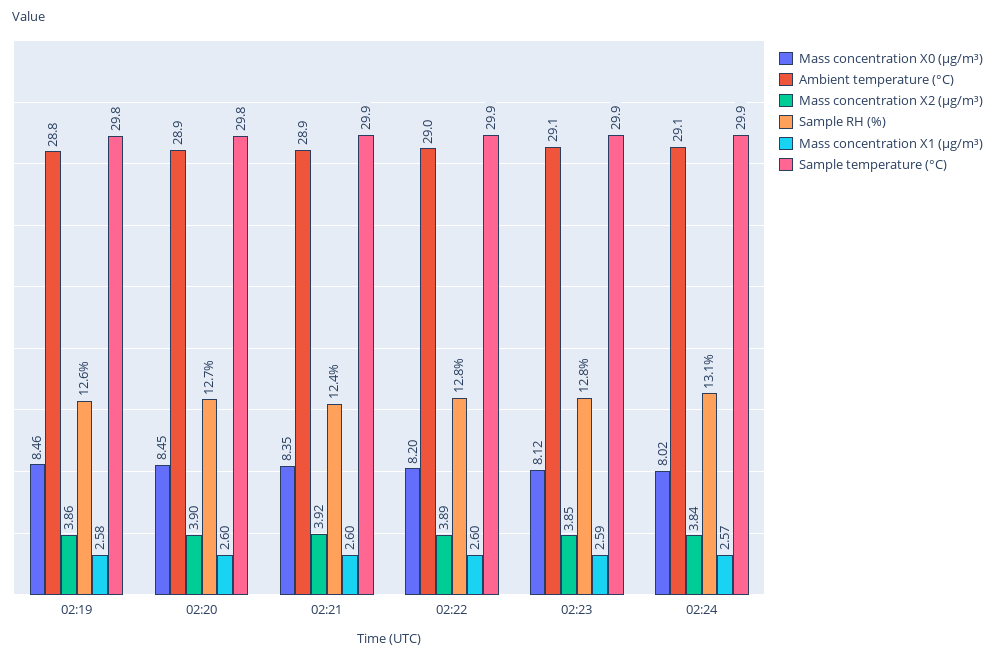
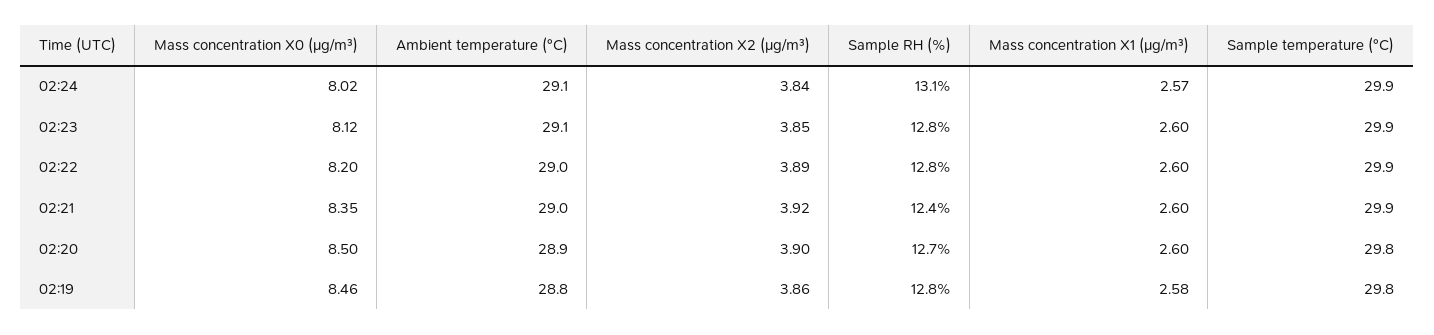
  {
    "Mass concentration X0 (μg/m³)": {
      "02:19": 8.46,
-     "02:20": 8.45,
+     "02:20": 8.5,
      "02:21": 8.35,
      "02:22": 8.2,
      "02:23": 8.12,
      "02:24": 8.02
    },
    "Ambient temperature (°C)": {
      "02:19": 28.8,
      "02:20": 28.9,
-     "02:21": 28.9,
+     "02:21": 29,
      "02:22": 29,
      "02:23": 29.1,
      "02:24": 29.1
    },
    "Mass concentration X2 (μg/m³)": {
      "02:19": 3.86,
      "02:20": 3.9,
      "02:21": 3.92,
      "02:22": 3.89,
      "02:23": 3.85,
      "02:24": 3.84
    },
    "Sample RH (%)": {
-     "02:19": 12.6,
+     "02:19": 12.8,
      "02:20": 12.7,
      "02:21": 12.4,
      "02:22": 12.8,
      "02:23": 12.8,
      "02:24": 13.1
    },
    "Mass concentration X1 (μg/m³)": {
      "02:19": 2.58,
      "02:20": 2.6,
      "02:21": 2.6,
      "02:22": 2.6,
-     "02:23": 2.59,
+     "02:23": 2.6,
      "02:24": 2.57
    },
    "Sample temperature (°C)": {
      "02:19": 29.8,
      "02:20": 29.8,
      "02:21": 29.9,
      "02:22": 29.9,
      "02:23": 29.9,
      "02:24": 29.9
    }
  }

